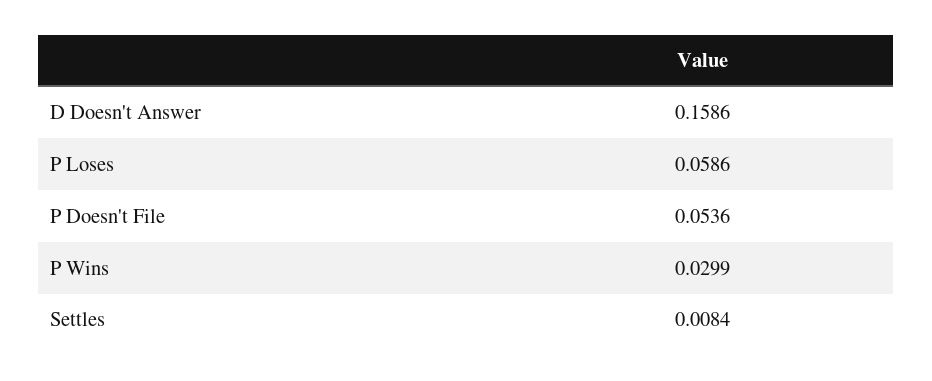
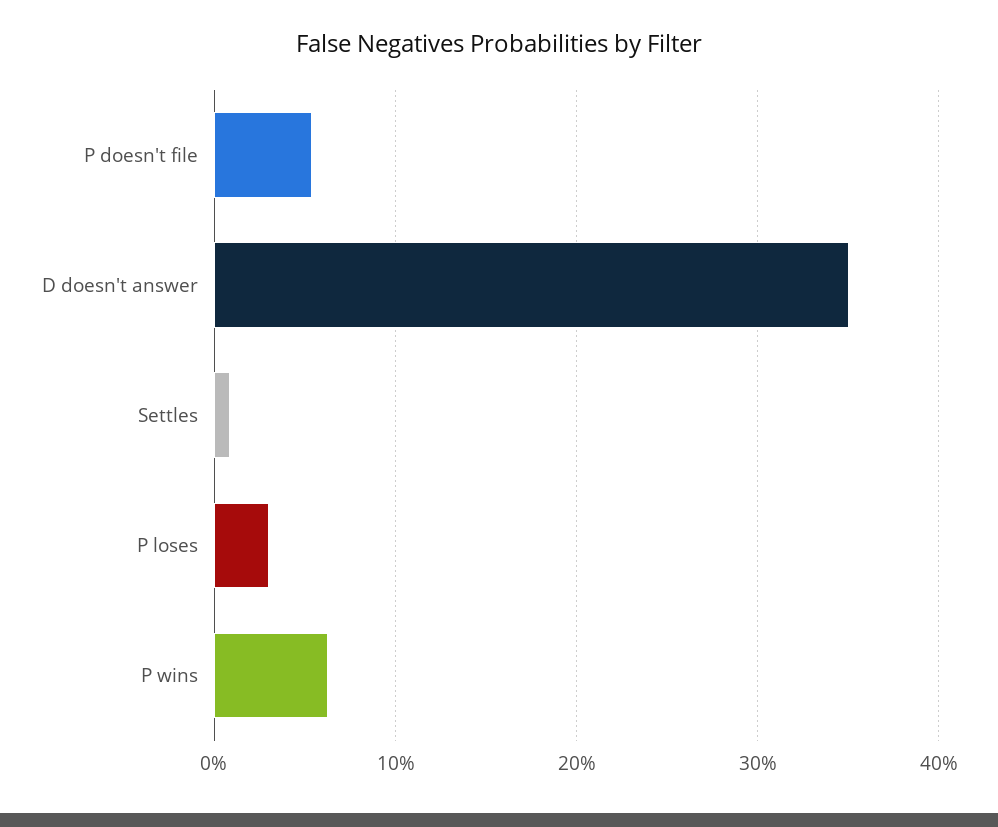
  {
-   "D Doesn't Answer": 0.1586,
+   "D Doesn't Answer": 0.35,
-   "P Loses": 0.0586,
+   "P Loses": 0.03,
    "P Doesn't File": 0.0536,
-   "P Wins": 0.0299,
+   "P Wins": 0.06,
    "Settles": 0.0084
  }

